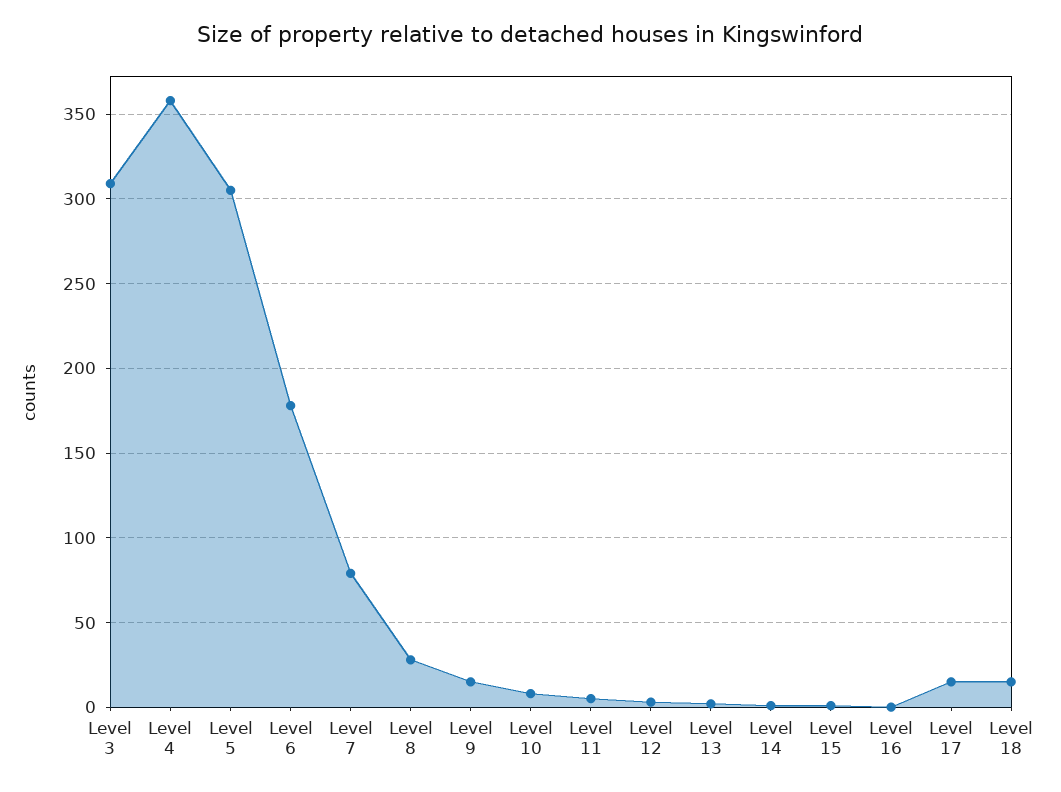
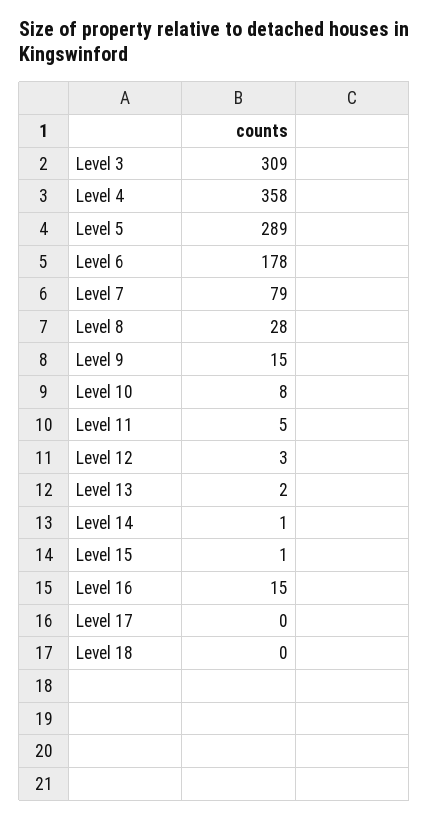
  {
    "Level 3": 309,
    "Level 4": 358,
-   "Level 5": 305,
+   "Level 5": 289,
    "Level 6": 178,
    "Level 7": 79,
    "Level 8": 28,
    "Level 9": 15,
    "Level 10": 8,
    "Level 11": 5,
    "Level 12": 3,
    "Level 13": 2,
    "Level 14": 1,
    "Level 15": 1,
-   "Level 16": 0,
+   "Level 16": 15,
-   "Level 17": 15,
+   "Level 17": 0,
-   "Level 18": 15
+   "Level 18": 0
  }

